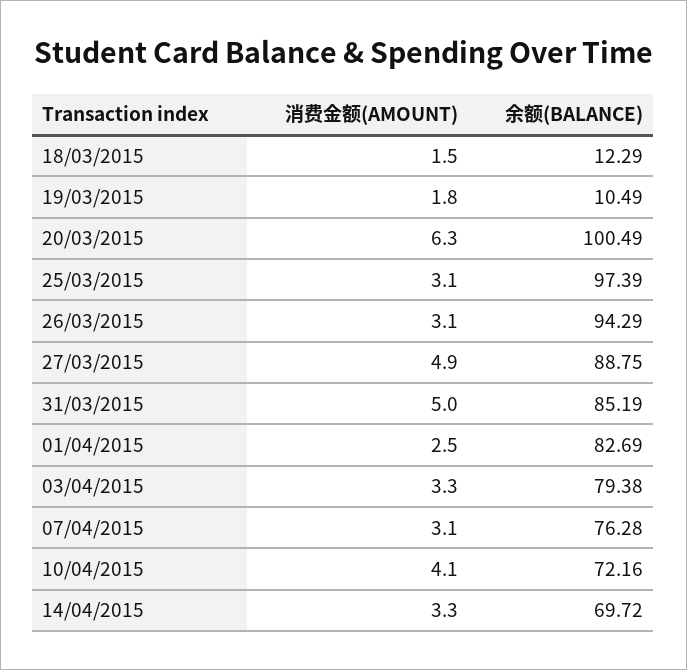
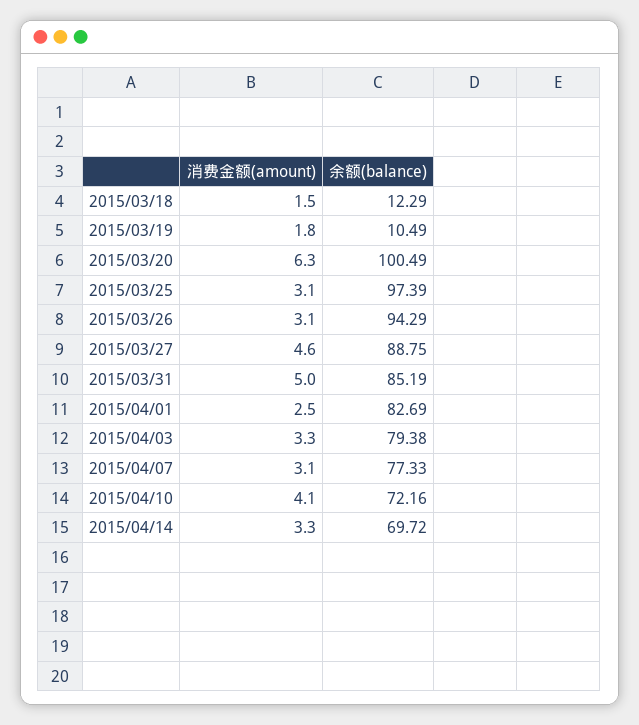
  {
    "消费金额(AMOUNT)": {
      "18/03/2015": 1.5,
      "19/03/2015": 1.8,
      "20/03/2015": 6.3,
      "25/03/2015": 3.1,
      "26/03/2015": 3.1,
-     "27/03/2015": 4.9,
+     "27/03/2015": 4.6,
      "31/03/2015": 5,
      "01/04/2015": 2.5,
      "03/04/2015": 3.3,
      "07/04/2015": 3.1,
      "10/04/2015": 4.1,
      "14/04/2015": 3.3
    },
    "余额(BALANCE)": {
      "18/03/2015": 12.29,
      "19/03/2015": 10.49,
      "20/03/2015": 100.49,
      "25/03/2015": 97.39,
      "26/03/2015": 94.29,
      "27/03/2015": 88.75,
      "31/03/2015": 85.19,
      "01/04/2015": 82.69,
      "03/04/2015": 79.38,
-     "07/04/2015": 76.28,
+     "07/04/2015": 77.33,
      "10/04/2015": 72.16,
      "14/04/2015": 69.72
    }
  }

